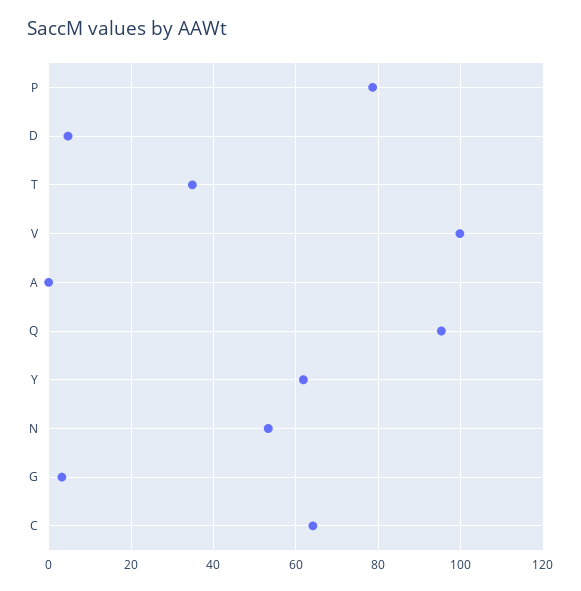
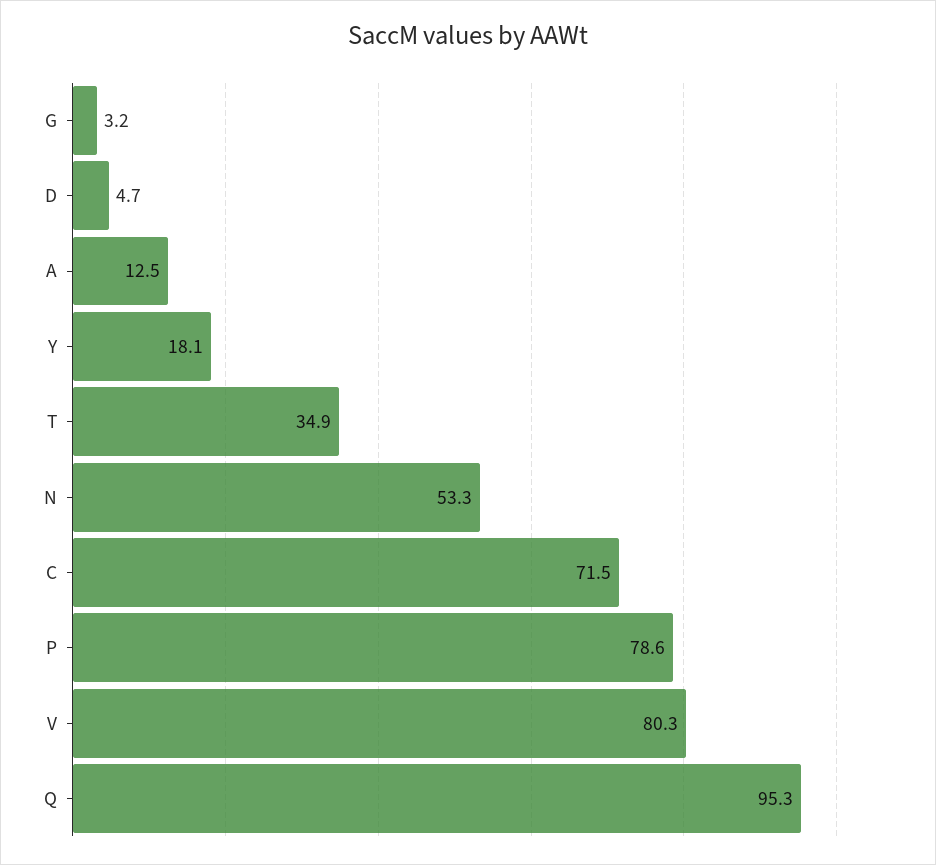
  {
    "P": 78.6,
    "D": 4.7,
    "T": 34.9,
-   "V": 100,
+   "V": 80.3,
-   "A": 0,
+   "A": 12.5,
    "Q": 95.3,
-   "Y": 62,
+   "Y": 18.1,
    "N": 53.3,
    "G": 3.2,
-   "C": 64
+   "C": 71.5
  }

